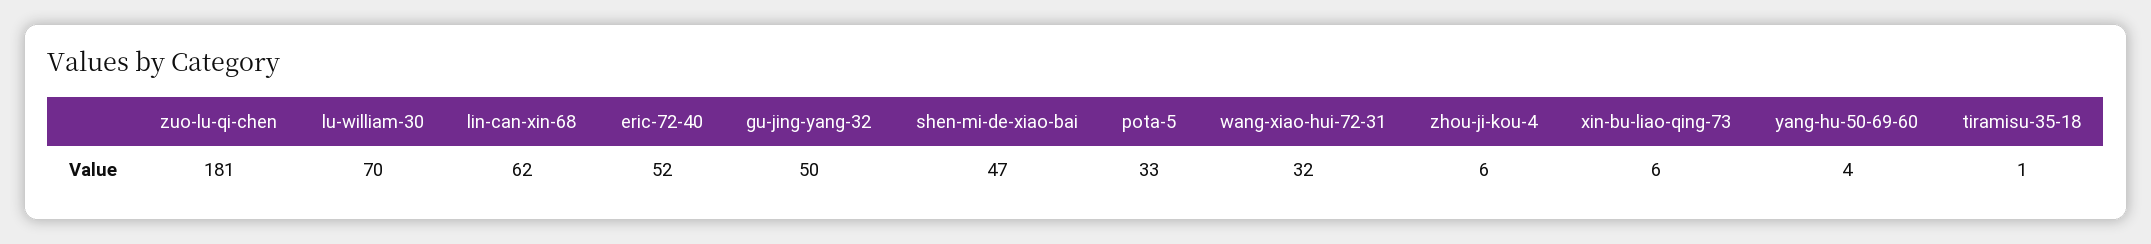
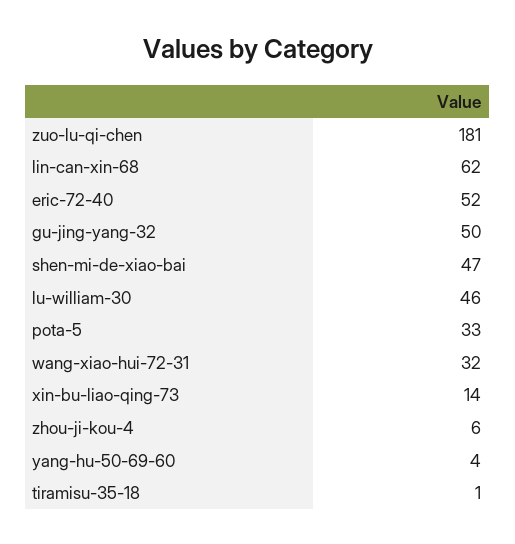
  {
    "zuo-lu-qi-chen": 181,
-   "lu-william-30": 70,
+   "lu-william-30": 46,
    "lin-can-xin-68": 62,
    "eric-72-40": 52,
    "gu-jing-yang-32": 50,
    "shen-mi-de-xiao-bai": 47,
    "pota-5": 33,
    "wang-xiao-hui-72-31": 32,
    "zhou-ji-kou-4": 6,
-   "xin-bu-liao-qing-73": 6,
+   "xin-bu-liao-qing-73": 14,
    "yang-hu-50-69-60": 4,
    "tiramisu-35-18": 1
  }

